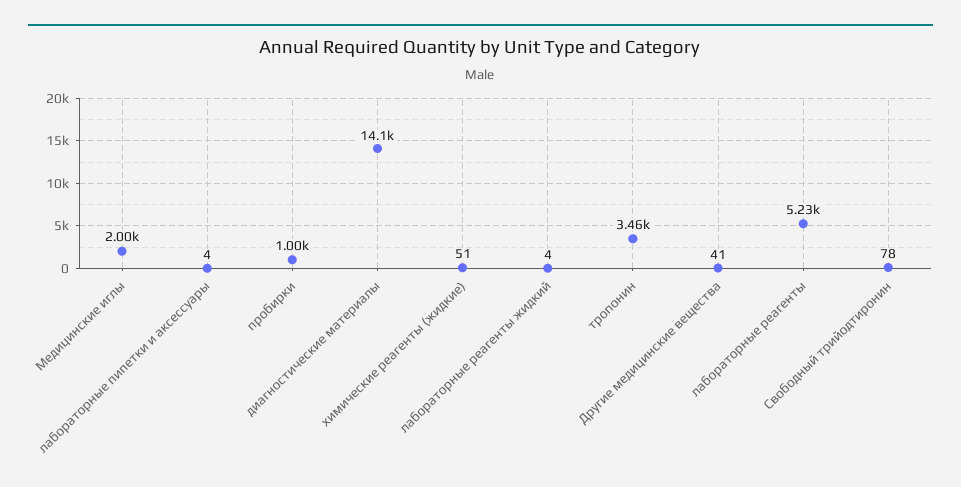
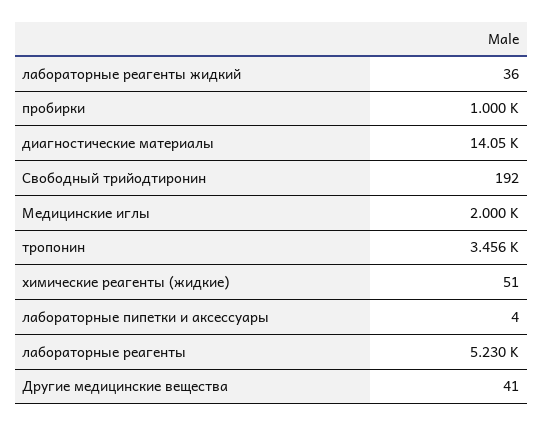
  {
    "Медицинские иглы": 2000,
    "лабораторные пипетки и аксессуары": 4,
    "пробирки": 1000,
    "диагностические материалы": 14050,
    "химические реагенты (жидкие)": 51,
-   "лабораторные реагенты жидкий": 4,
+   "лабораторные реагенты жидкий": 36,
    "тропонин": 3456,
    "Другие медицинские вещества": 41,
    "лабораторные реагенты": 5230,
-   "Свободный трийодтиронин": 78
+   "Свободный трийодтиронин": 192
  }

